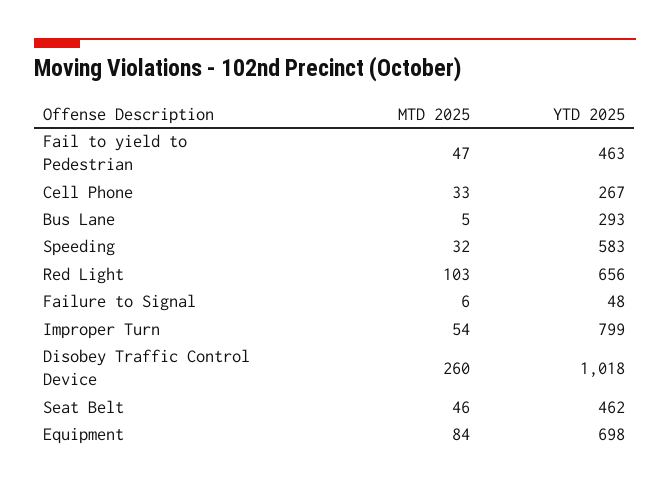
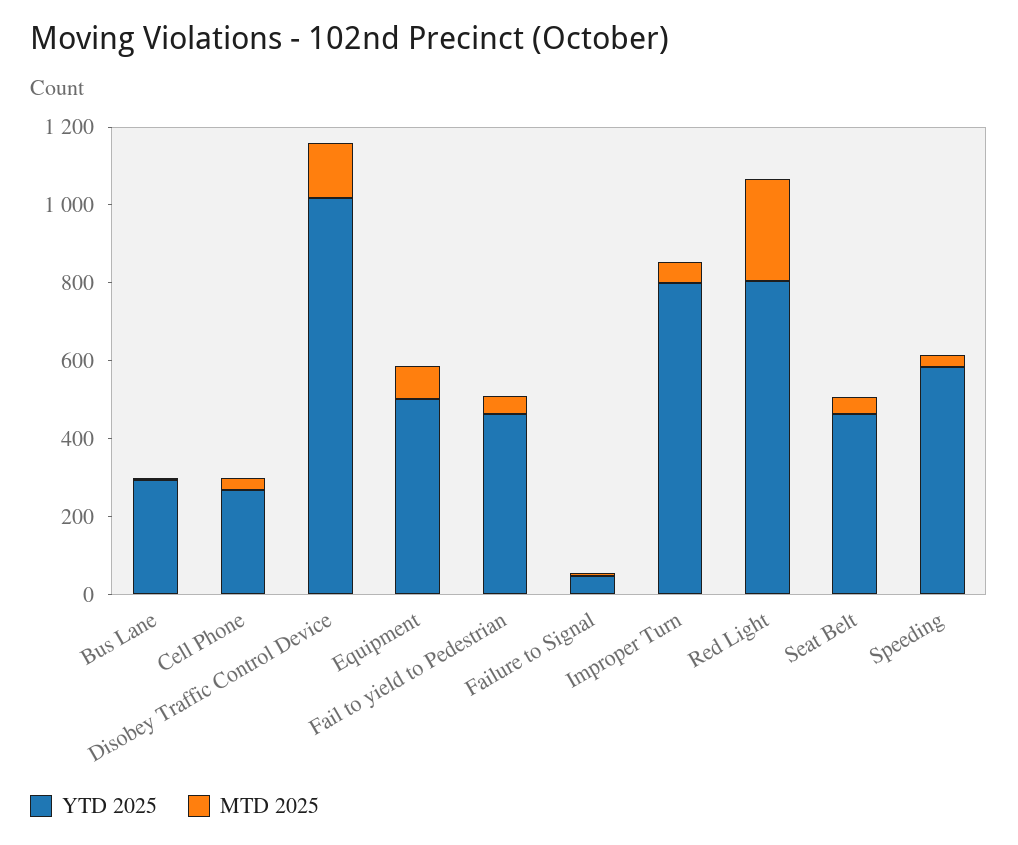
  {
    "MTD 2025": {
      "Fail to yield to Pedestrian": 47,
      "Cell Phone": 33,
      "Bus Lane": 5,
      "Speeding": 32,
-     "Red Light": 103,
+     "Red Light": 250,
      "Failure to Signal": 6,
      "Improper Turn": 54,
-     "Disobey Traffic Control Device": 260,
+     "Disobey Traffic Control Device": 150,
      "Seat Belt": 46,
      "Equipment": 84
    },
    "YTD 2025": {
      "Fail to yield to Pedestrian": 463,
      "Cell Phone": 267,
      "Bus Lane": 293,
      "Speeding": 583,
-     "Red Light": 656,
+     "Red Light": 800,
      "Failure to Signal": 48,
      "Improper Turn": 799,
      "Disobey Traffic Control Device": 1018,
      "Seat Belt": 462,
-     "Equipment": 698
+     "Equipment": 500
    }
  }

